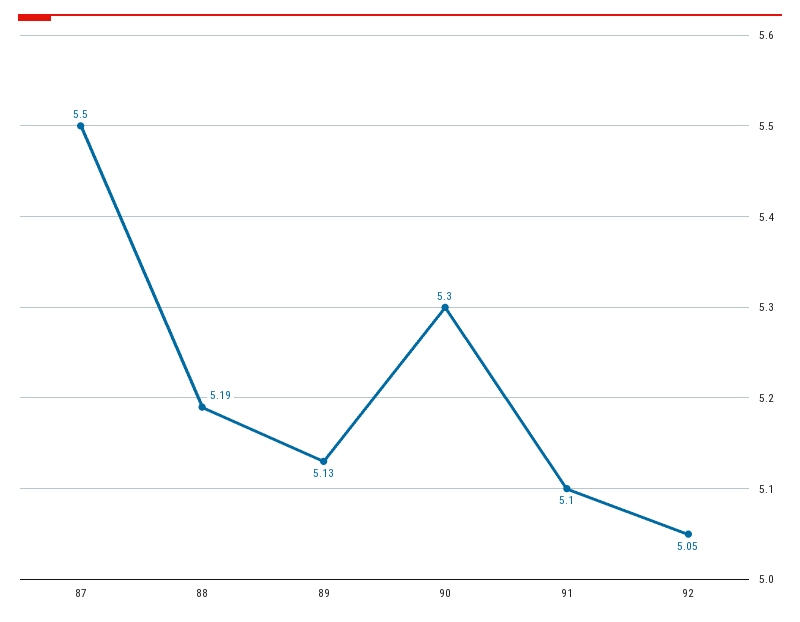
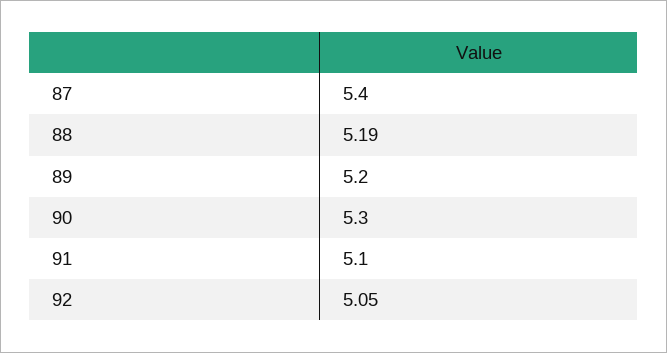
  {
-   "87": 5.5,
+   "87": 5.4,
    "88": 5.19,
-   "89": 5.13,
+   "89": 5.2,
    "90": 5.3,
    "91": 5.1,
    "92": 5.05
  }

